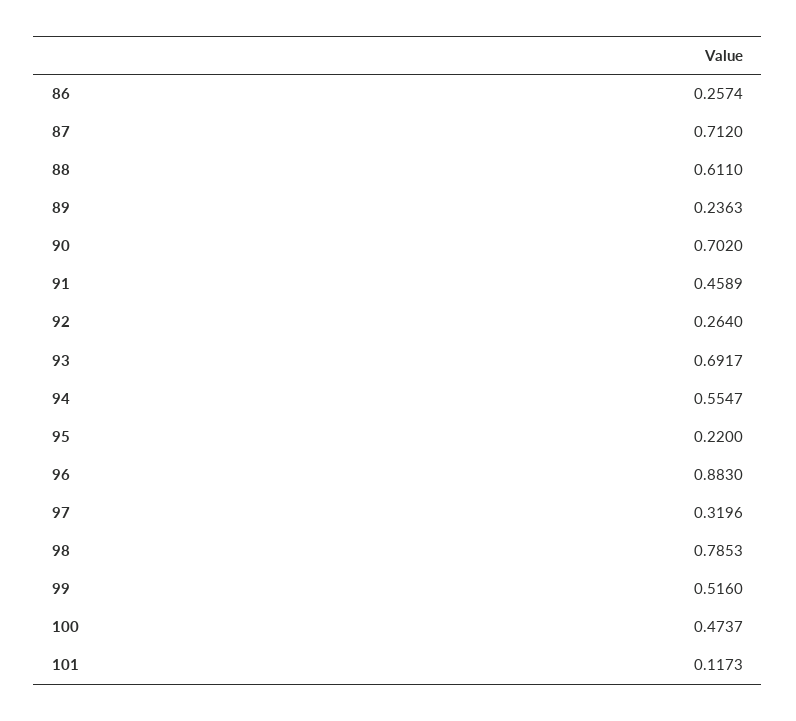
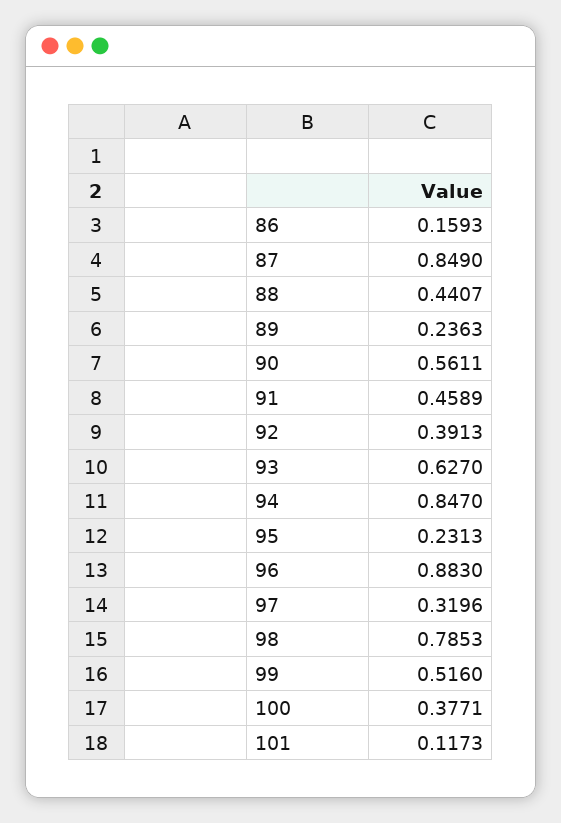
  {
-   "86": 0.2574,
+   "86": 0.1593,
-   "87": 0.712,
+   "87": 0.849,
-   "88": 0.611,
+   "88": 0.4407,
    "89": 0.2363,
-   "90": 0.702,
+   "90": 0.5611,
    "91": 0.4589,
-   "92": 0.264,
+   "92": 0.3913,
-   "93": 0.6917,
+   "93": 0.627,
-   "94": 0.5547,
+   "94": 0.847,
-   "95": 0.22,
+   "95": 0.2313,
    "96": 0.883,
    "97": 0.3196,
    "98": 0.7853,
    "99": 0.516,
-   "100": 0.4737,
+   "100": 0.3771,
    "101": 0.1173
  }

